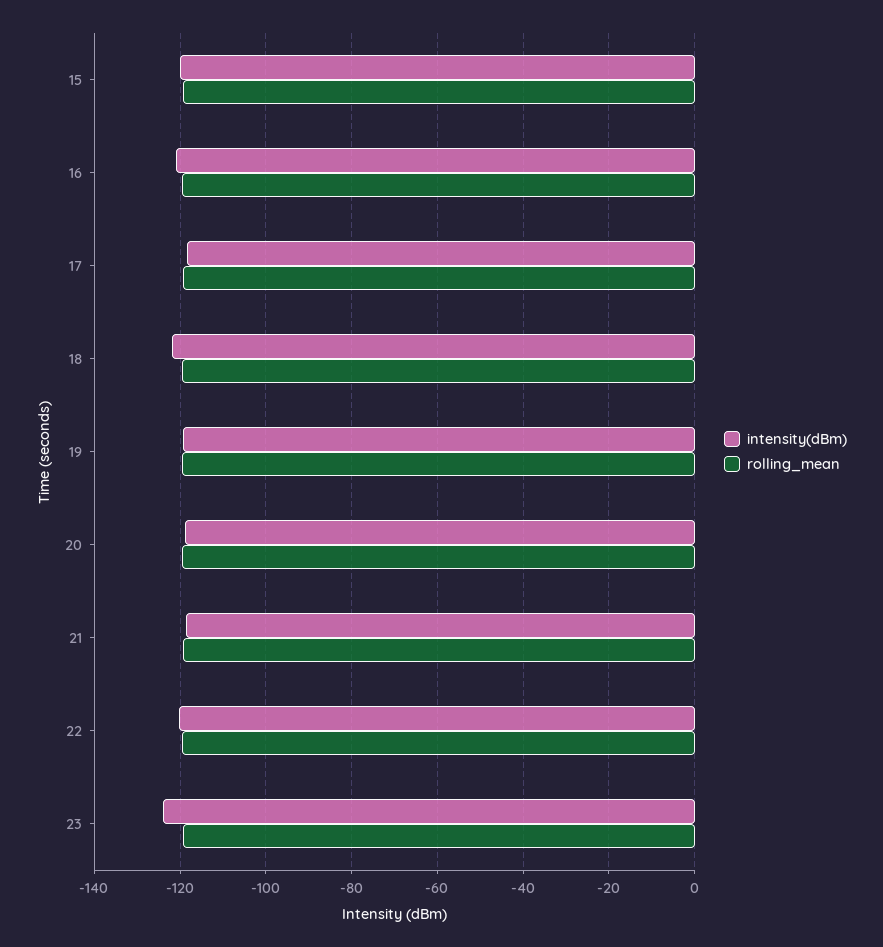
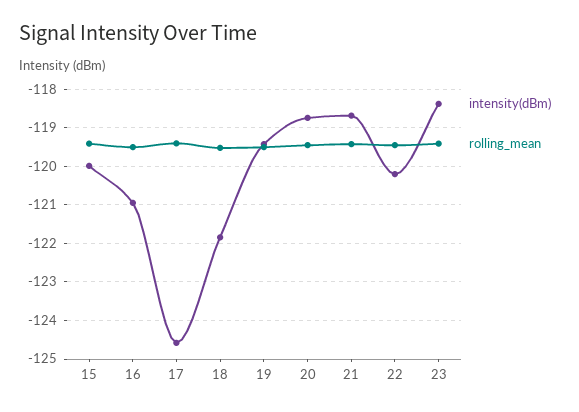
  {
    "intensity(dBm)": {
      "15": -120,
      "16": -121,
-     "17": -118,
+     "17": -124.6,
      "18": -121.8,
      "19": -119.4,
      "20": -118.8,
      "21": -118.6,
      "22": -120.2,
-     "23": -124
+     "23": -118.4
    },
    "rolling_mean": {
      "15": -119.4,
      "16": -119.6,
      "17": -119.4,
      "18": -119.6,
      "19": -119.6,
      "20": -119.4,
      "21": -119.4,
      "22": -119.4,
      "23": -119.4
    }
  }

